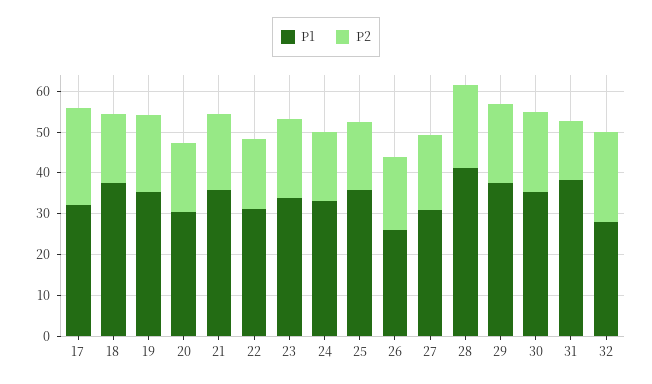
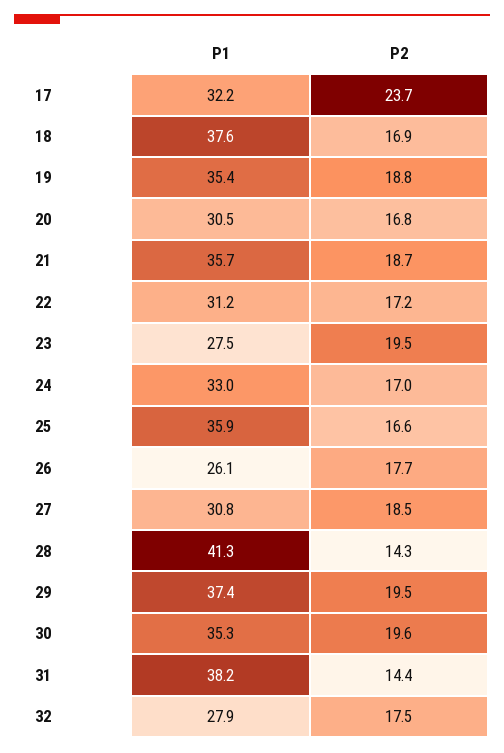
  {
    "P1": {
      "17": 32.2,
      "18": 37.6,
      "19": 35.4,
      "20": 30.5,
      "21": 35.7,
      "22": 31.2,
-     "23": 34,
+     "23": 27.5,
      "24": 33,
      "25": 35.9,
      "26": 26.1,
      "27": 30.8,
      "28": 41.3,
      "29": 37.4,
      "30": 35.3,
      "31": 38.2,
      "32": 27.9
    },
    "P2": {
      "17": 23.7,
      "18": 16.9,
      "19": 18.8,
      "20": 16.8,
      "21": 18.7,
      "22": 17.2,
      "23": 19.5,
      "24": 17,
      "25": 16.6,
      "26": 17.7,
      "27": 18.5,
-     "28": 20,
+     "28": 14.3,
      "29": 19.5,
      "30": 19.6,
      "31": 14.4,
-     "32": 22
+     "32": 17.5
    }
  }

